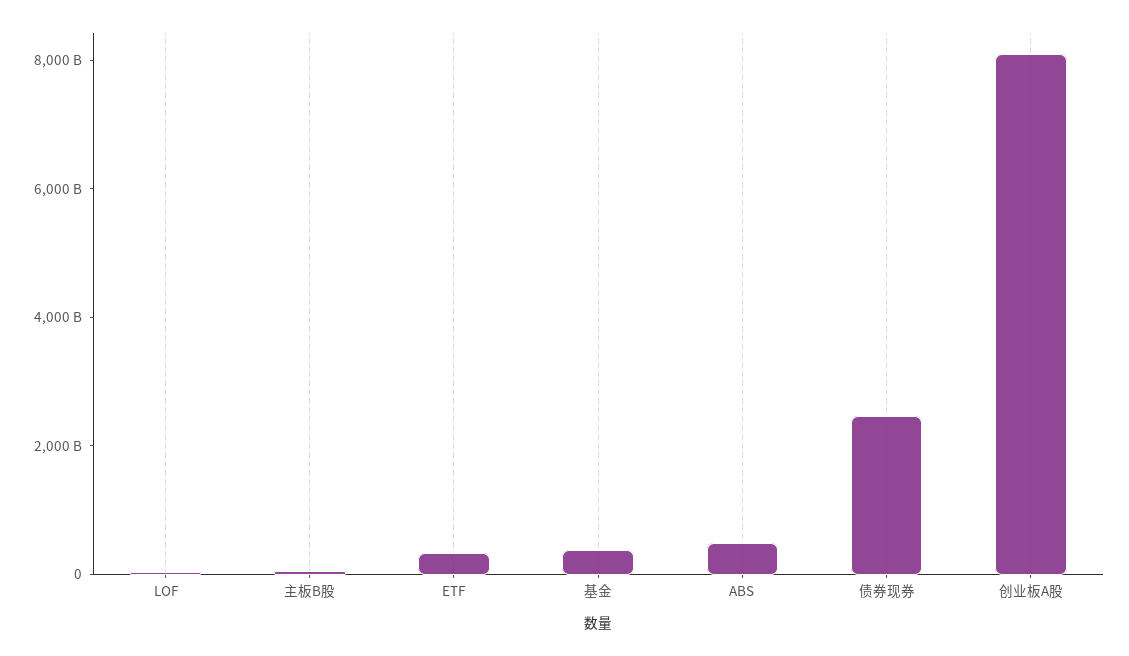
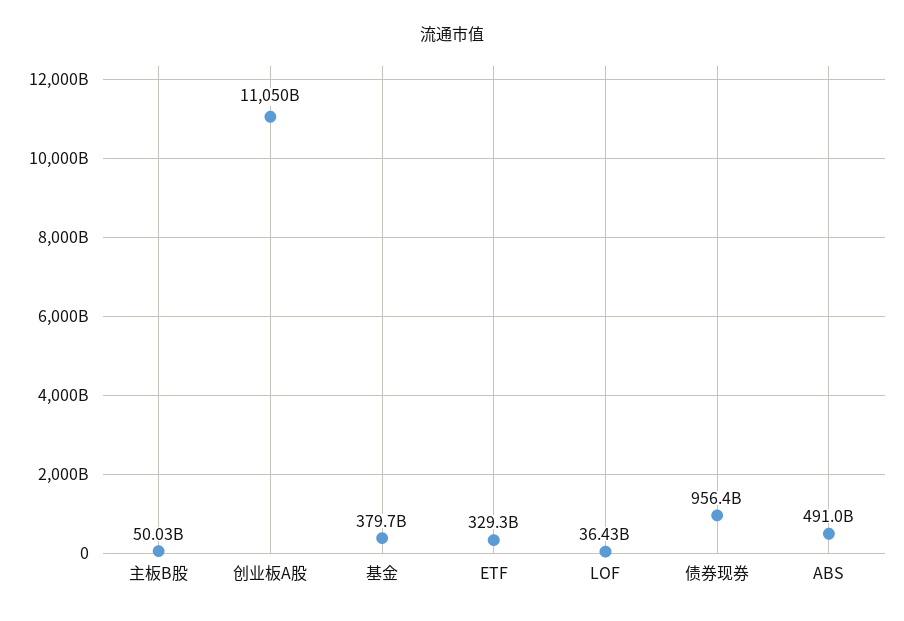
  {
    "LOF": 36430000000,
    "主板B股": 50030000000,
    "ETF": 329300000000,
    "基金": 379700000000,
    "ABS": 491000000000,
-   "债券现券": 2500000000000,
+   "债券现券": 956400000000,
-   "创业板A股": 8000000000000
+   "创业板A股": 11050000000000
  }

